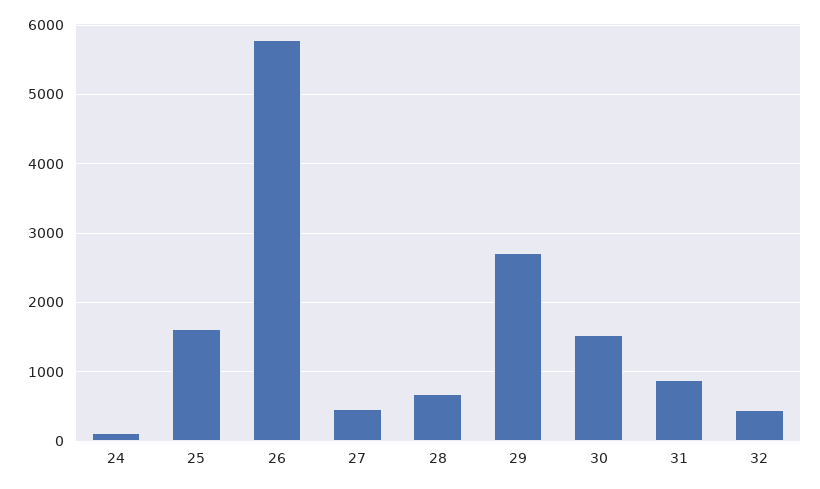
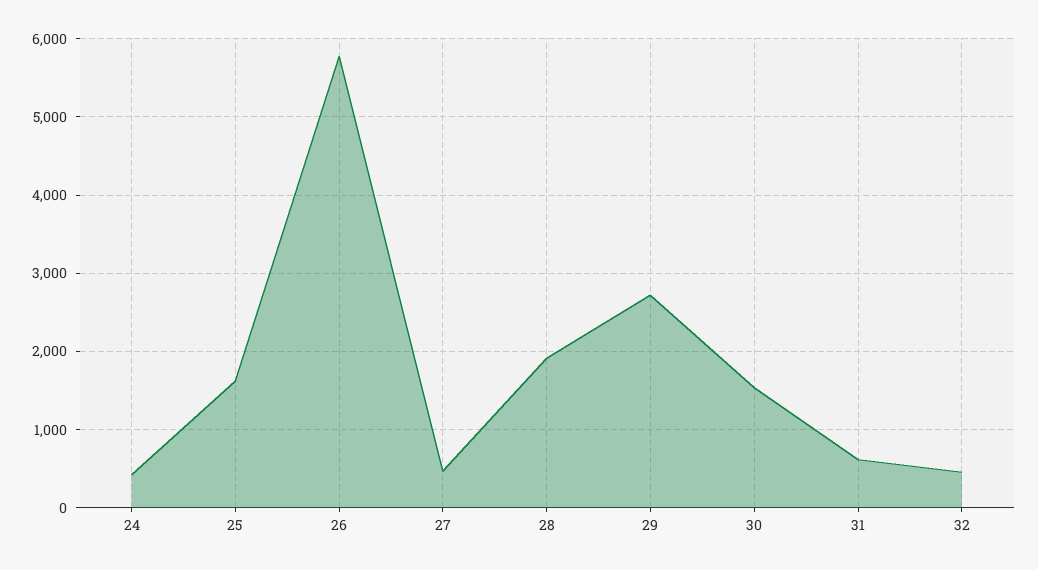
  {
-   "24": 100,
+   "24": 400,
    "25": 1600,
    "26": 5800,
    "27": 500,
-   "28": 700,
+   "28": 1900,
    "29": 2700,
    "30": 1500,
-   "31": 900,
+   "31": 600,
    "32": 500
  }

